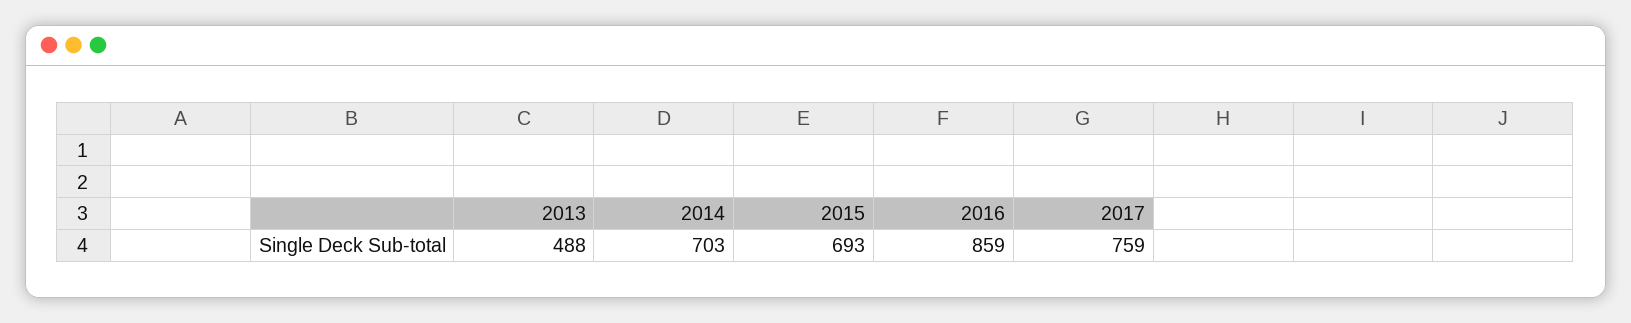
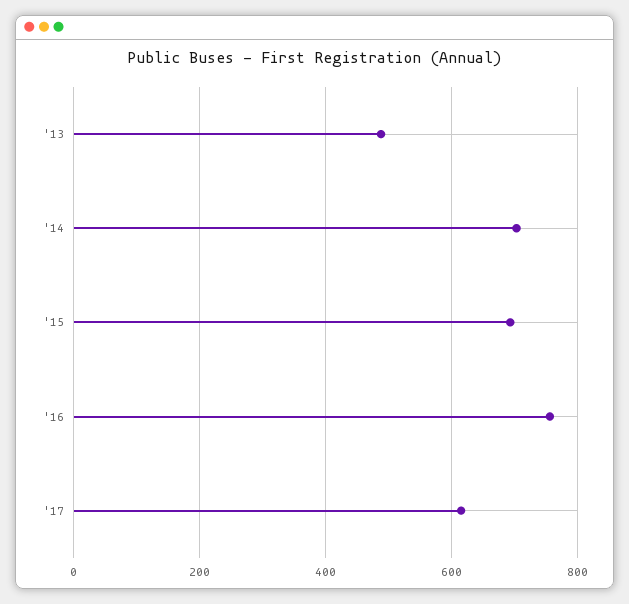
  {
    "2013": 488,
    "2014": 703,
    "2015": 693,
-   "2016": 859,
+   "2016": 760,
-   "2017": 759
+   "2017": 620
  }

